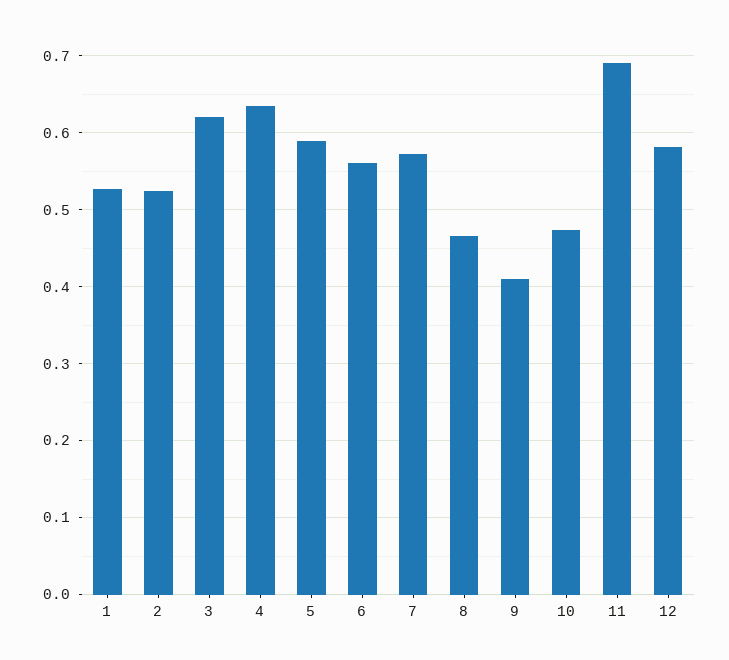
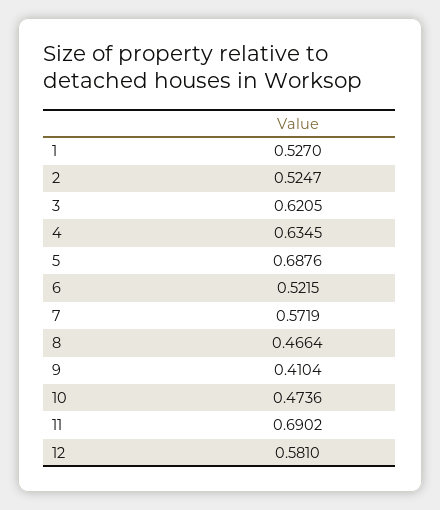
  {
    "1": 0.527,
    "2": 0.5247,
    "3": 0.6205,
    "4": 0.6345,
-   "5": 0.59,
+   "5": 0.6876,
-   "6": 0.56,
+   "6": 0.5215,
    "7": 0.5719,
    "8": 0.4664,
    "9": 0.4104,
    "10": 0.4736,
    "11": 0.6902,
    "12": 0.581
  }

